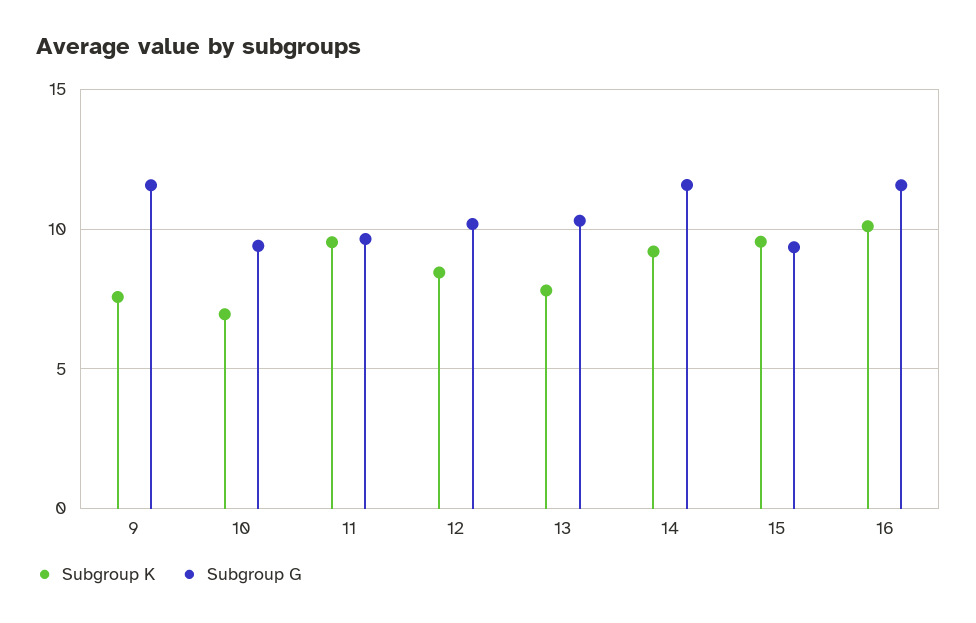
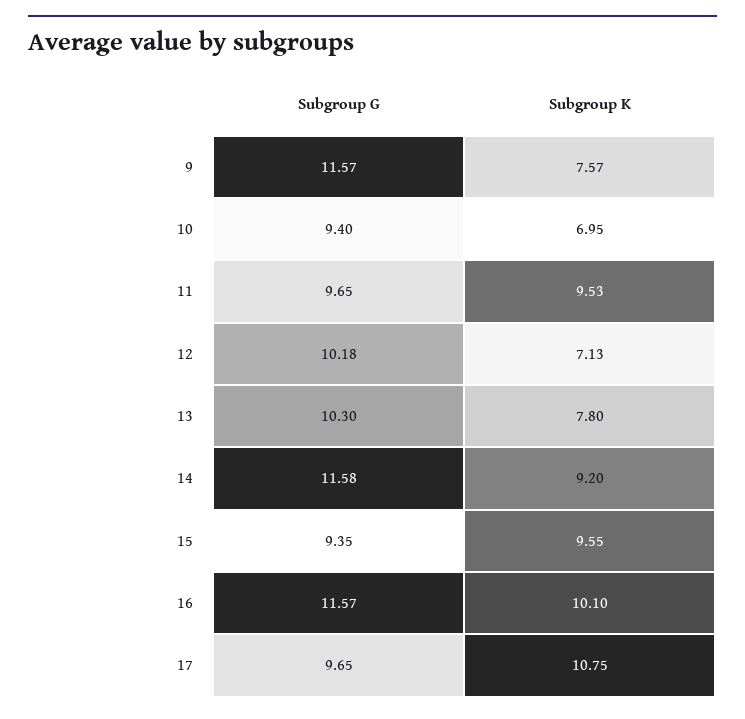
  {
    "Subgroup K": {
      "9": 7.57,
      "10": 6.95,
      "11": 9.53,
-     "12": 8.5,
+     "12": 7.13,
      "13": 7.8,
      "14": 9.2,
      "15": 9.55,
-     "16": 10.1
+     "16": 10.1,
+     "17": 10.75
    },
    "Subgroup G": {
      "9": 11.57,
      "10": 9.4,
      "11": 9.65,
      "12": 10.18,
      "13": 10.3,
      "14": 11.58,
      "15": 9.35,
-     "16": 11.57
+     "16": 11.57,
+     "17": 9.65
    }
  }

